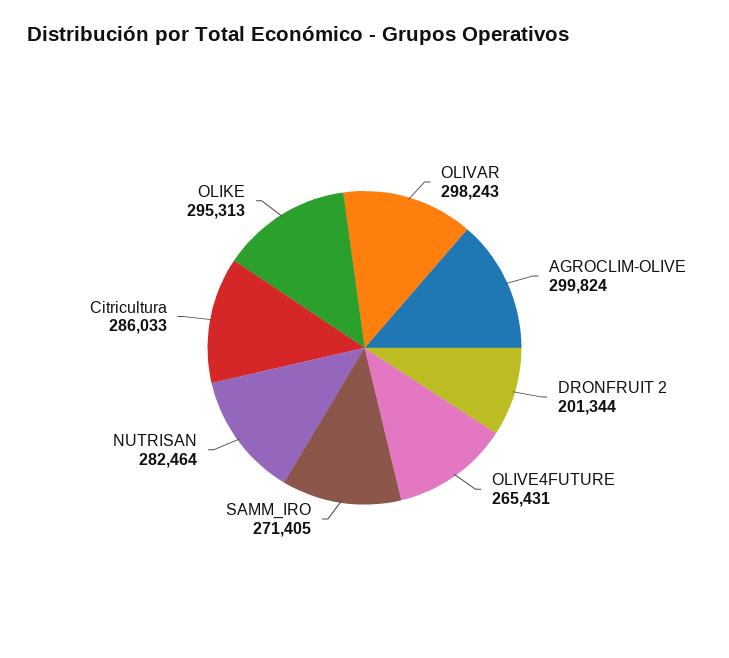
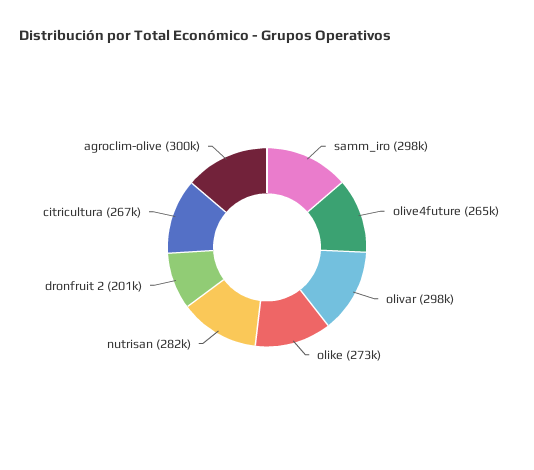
  {
    "OLIVAR": 298243,
    "AGROCLIM-OLIVE": 299824,
    "DRONFRUIT 2": 201344,
    "OLIVE4FUTURE": 265431,
-   "SAMM_IRO": 271405,
+   "SAMM_IRO": 298000,
    "NUTRISAN": 282464,
-   "Citricultura": 286033,
+   "Citricultura": 267000,
-   "OLIKE": 295313
+   "OLIKE": 273000
  }

